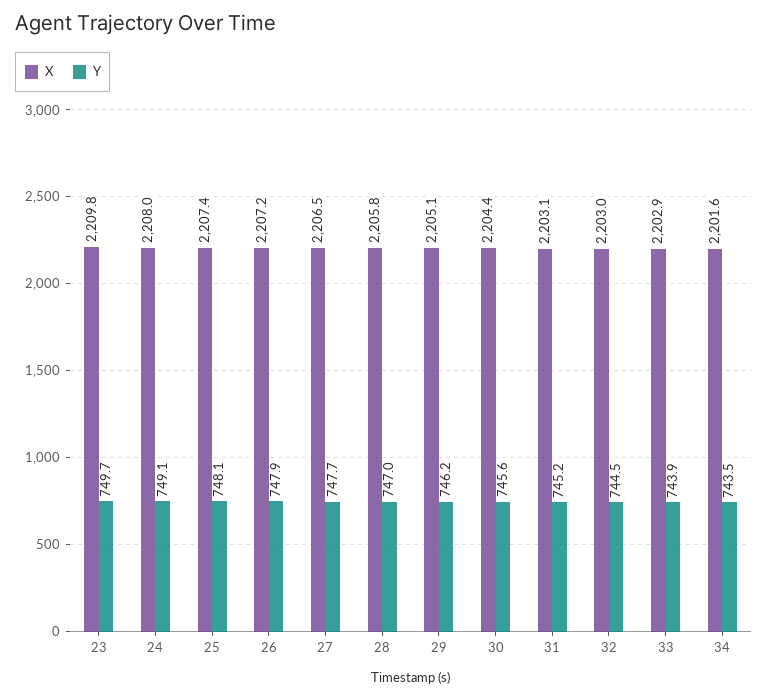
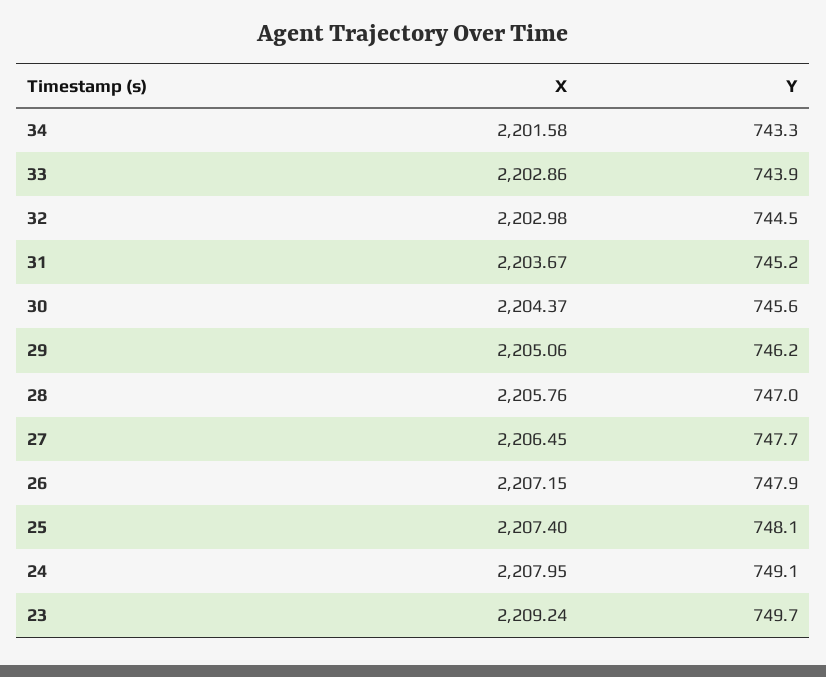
  {
    "X": {
-     "23": 2209.8,
+     "23": 2209.24,
      "24": 2207.95,
      "25": 2207.4,
      "26": 2207.15,
      "27": 2206.45,
      "28": 2205.76,
      "29": 2205.06,
      "30": 2204.37,
-     "31": 2203.1,
+     "31": 2203.67,
      "32": 2202.98,
      "33": 2202.86,
      "34": 2201.58
    },
    "Y": {
      "23": 749.7,
      "24": 749.1,
      "25": 748.1,
      "26": 747.9,
      "27": 747.7,
      "28": 747,
      "29": 746.2,
      "30": 745.6,
      "31": 745.2,
      "32": 744.5,
      "33": 743.9,
-     "34": 743.5
+     "34": 743.3
    }
  }

